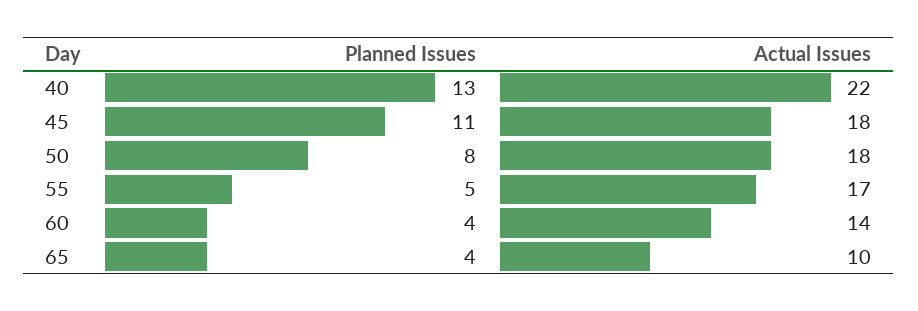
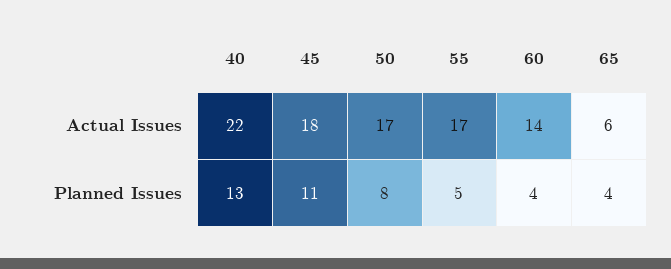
  {
    "Planned Issues": {
      "40": 13,
      "45": 11,
      "50": 8,
      "55": 5,
      "60": 4,
      "65": 4
    },
    "Actual Issues": {
      "40": 22,
      "45": 18,
-     "50": 18,
+     "50": 17,
      "55": 17,
      "60": 14,
-     "65": 10
+     "65": 6
    }
  }

